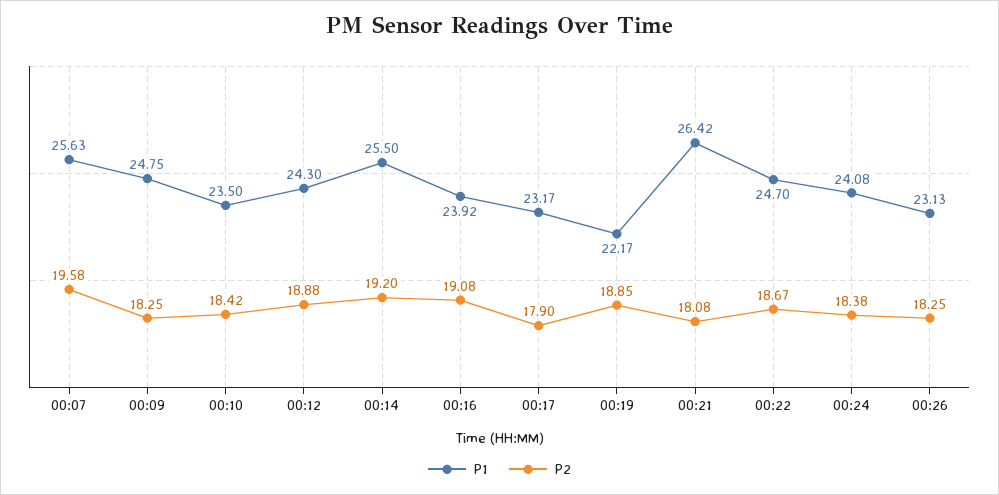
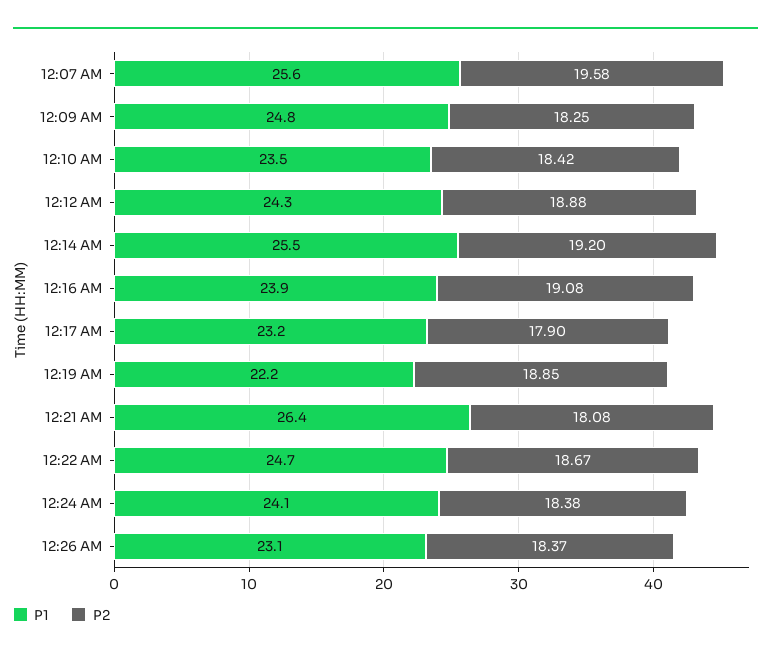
  {
    "P1": {
      "00:07": 25.63,
      "00:09": 24.75,
      "00:10": 23.5,
      "00:12": 24.3,
      "00:14": 25.5,
      "00:16": 23.92,
      "00:17": 23.17,
      "00:19": 22.17,
      "00:21": 26.42,
      "00:22": 24.7,
      "00:24": 24.08,
      "00:26": 23.13
    },
    "P2": {
      "00:07": 19.58,
      "00:09": 18.25,
      "00:10": 18.42,
      "00:12": 18.88,
      "00:14": 19.2,
      "00:16": 19.08,
      "00:17": 17.9,
      "00:19": 18.85,
      "00:21": 18.08,
      "00:22": 18.67,
      "00:24": 18.38,
-     "00:26": 18.25
+     "00:26": 18.37
    }
  }

